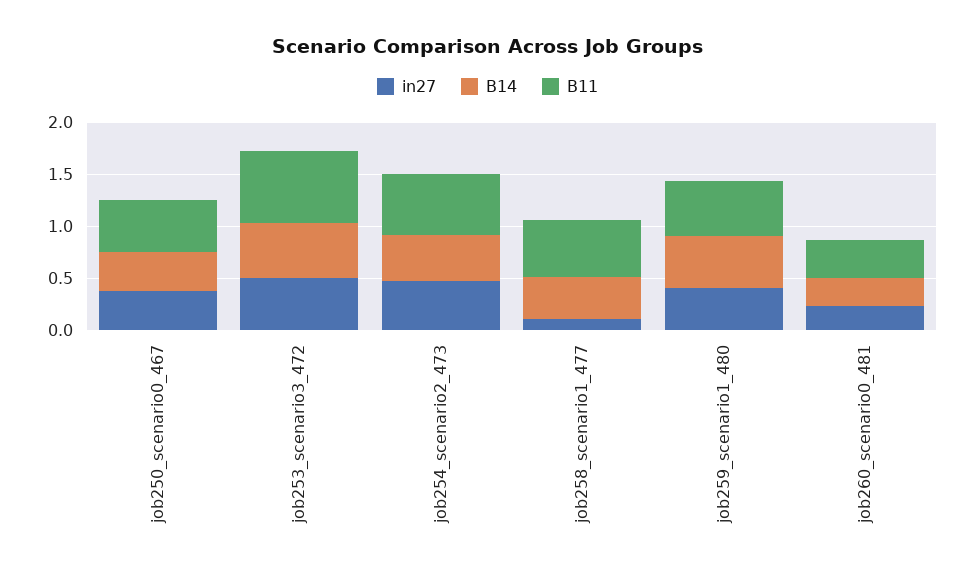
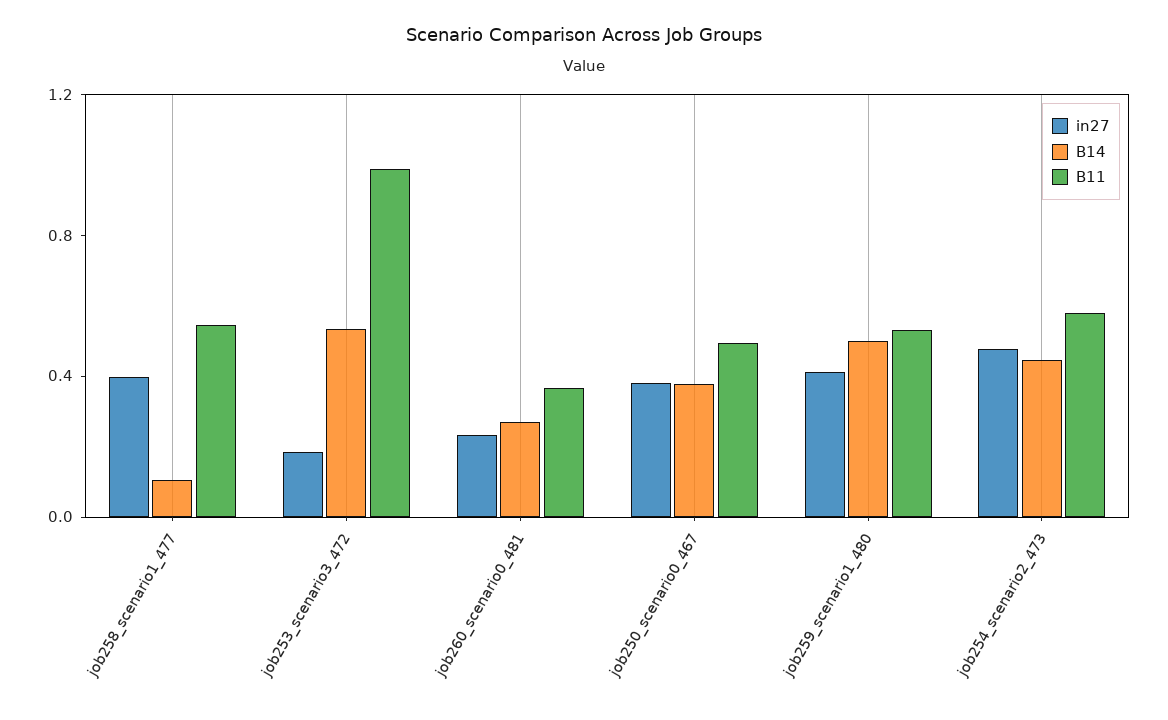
  {
    "in27": {
      "job250_scenario0_467": 0.4,
-     "job253_scenario3_472": 0.5,
+     "job253_scenario3_472": 0.2,
      "job254_scenario2_473": 0.5,
-     "job258_scenario1_477": 0.1,
+     "job258_scenario1_477": 0.4,
      "job259_scenario1_480": 0.4,
      "job260_scenario0_481": 0.2
    },
    "B14": {
      "job250_scenario0_467": 0.4,
      "job253_scenario3_472": 0.5,
      "job254_scenario2_473": 0.4,
-     "job258_scenario1_477": 0.4,
+     "job258_scenario1_477": 0.1,
      "job259_scenario1_480": 0.5,
      "job260_scenario0_481": 0.3
    },
    "B11": {
      "job250_scenario0_467": 0.5,
-     "job253_scenario3_472": 0.7,
+     "job253_scenario3_472": 1,
      "job254_scenario2_473": 0.6,
      "job258_scenario1_477": 0.5,
      "job259_scenario1_480": 0.5,
      "job260_scenario0_481": 0.4
    }
  }

